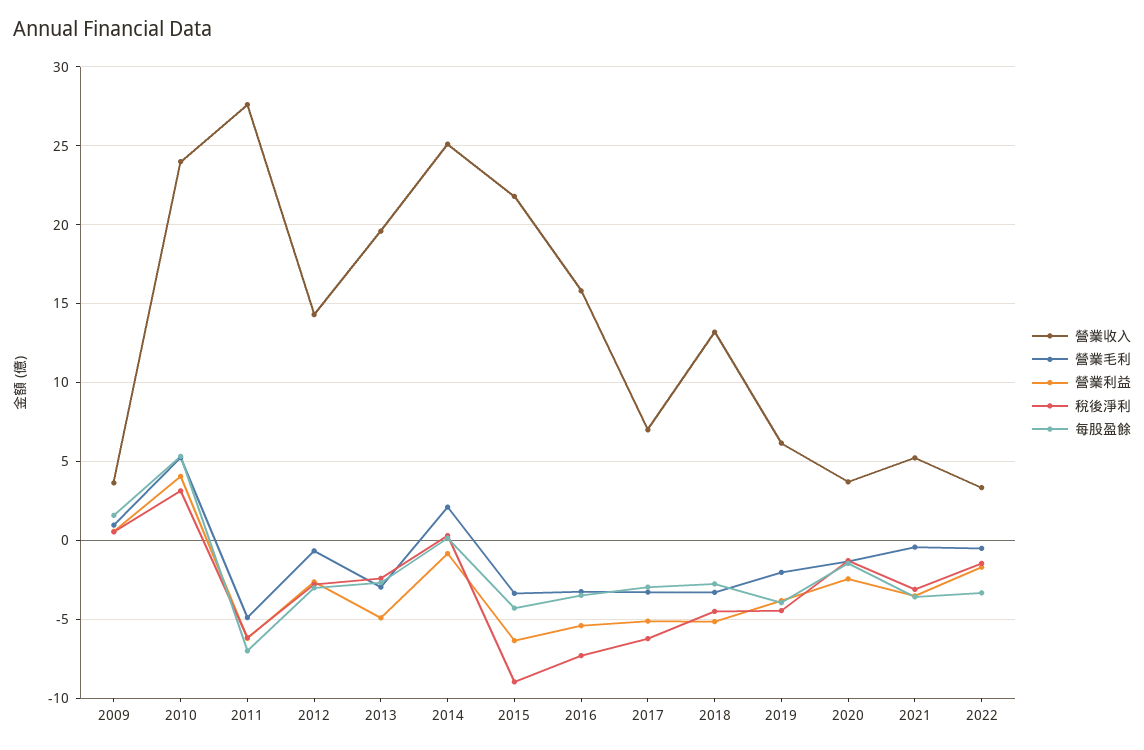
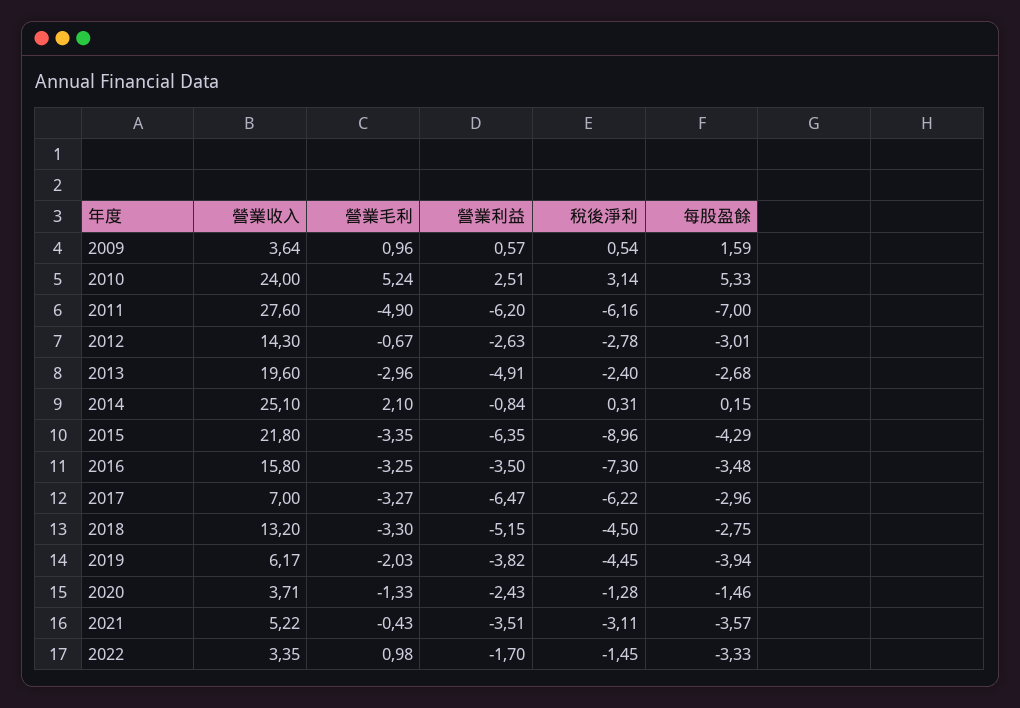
  {
    "營業收入": {
      "2009": 3.64,
      "2010": 24,
      "2011": 27.6,
      "2012": 14.3,
      "2013": 19.6,
      "2014": 25.1,
      "2015": 21.8,
      "2016": 15.8,
      "2017": 7,
      "2018": 13.2,
      "2019": 6.17,
      "2020": 3.71,
      "2021": 5.22,
      "2022": 3.35
    },
    "營業毛利": {
      "2009": 0.96,
      "2010": 5.24,
      "2011": -4.9,
      "2012": -0.67,
      "2013": -2.96,
      "2014": 2.1,
      "2015": -3.35,
      "2016": -3.25,
      "2017": -3.27,
      "2018": -3.3,
      "2019": -2.03,
      "2020": -1.33,
      "2021": -0.43,
-     "2022": -0.5
+     "2022": 0.98
    },
    "營業利益": {
      "2009": 0.57,
-     "2010": 4,
+     "2010": 2.51,
      "2011": -6.2,
      "2012": -2.63,
      "2013": -4.91,
      "2014": -0.84,
      "2015": -6.35,
-     "2016": -5.5,
+     "2016": -3.5,
-     "2017": -5,
+     "2017": -6.47,
      "2018": -5.15,
      "2019": -3.82,
      "2020": -2.43,
      "2021": -3.51,
      "2022": -1.7
    },
    "稅後淨利": {
      "2009": 0.54,
      "2010": 3.14,
      "2011": -6.16,
      "2012": -2.78,
      "2013": -2.4,
      "2014": 0.31,
      "2015": -8.96,
      "2016": -7.3,
      "2017": -6.22,
      "2018": -4.5,
      "2019": -4.45,
      "2020": -1.28,
      "2021": -3.11,
      "2022": -1.45
    },
    "每股盈餘": {
      "2009": 1.59,
      "2010": 5.33,
      "2011": -7,
      "2012": -3.01,
      "2013": -2.68,
      "2014": 0.15,
      "2015": -4.29,
      "2016": -3.48,
      "2017": -2.96,
      "2018": -2.75,
      "2019": -3.94,
      "2020": -1.46,
      "2021": -3.57,
      "2022": -3.33
    }
  }

